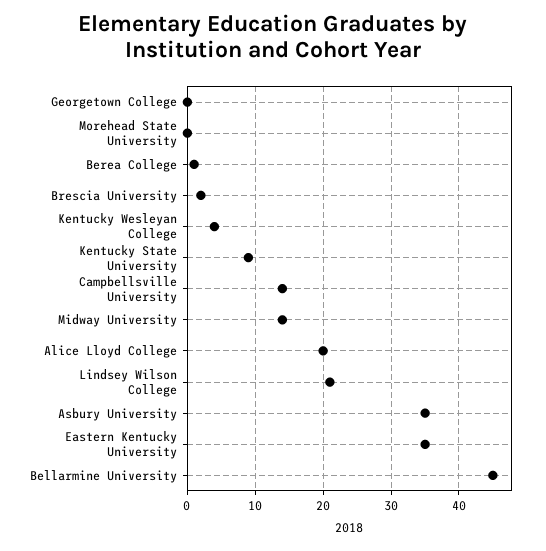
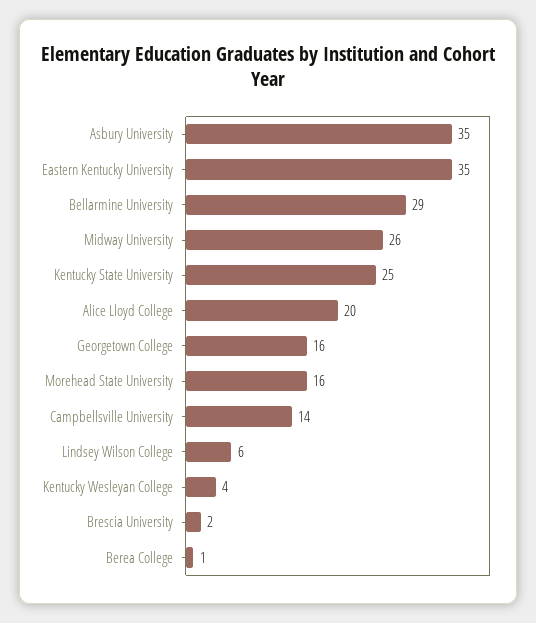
  {
-   "Georgetown College": 0,
+   "Georgetown College": 16,
-   "Morehead State University": 0,
+   "Morehead State University": 16,
    "Berea College": 1,
    "Brescia University": 2,
    "Kentucky Wesleyan College": 4,
-   "Kentucky State University": 9,
+   "Kentucky State University": 25,
    "Campbellsville University": 14,
-   "Midway University": 14,
+   "Midway University": 26,
    "Alice Lloyd College": 20,
-   "Lindsey Wilson College": 21,
+   "Lindsey Wilson College": 6,
    "Asbury University": 35,
    "Eastern Kentucky University": 35,
-   "Bellarmine University": 45
+   "Bellarmine University": 29
  }

